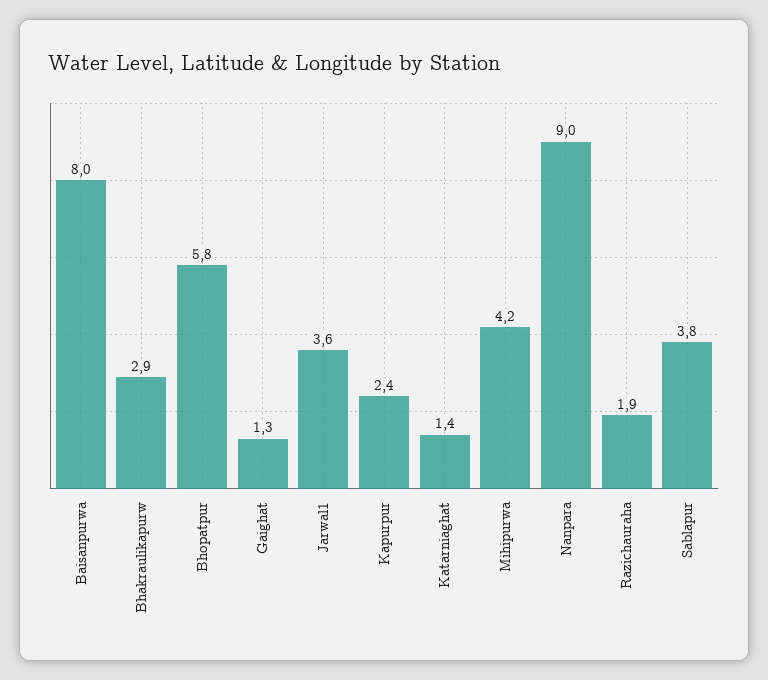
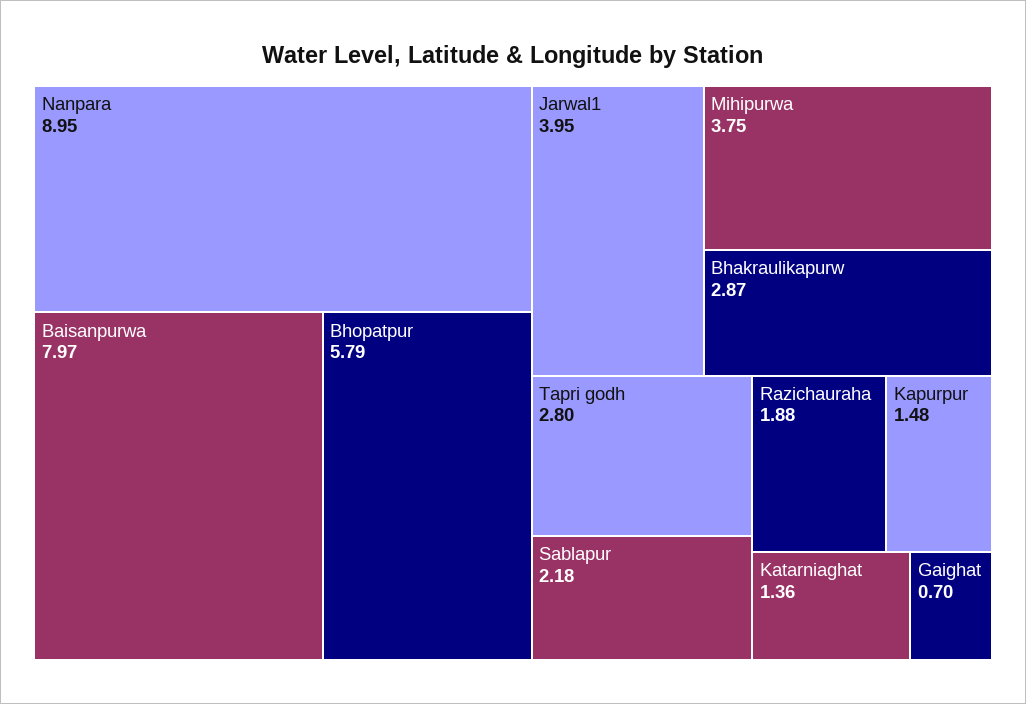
  {
    "Baisanpurwa": 7.97,
    "Bhakraulikapurw": 2.87,
    "Bhopatpur": 5.79,
-   "Gaighat": 1.3,
+   "Gaighat": 0.7,
-   "Jarwal1": 3.6,
+   "Jarwal1": 3.95,
-   "Kapurpur": 2.4,
+   "Kapurpur": 1.48,
    "Katarniaghat": 1.36,
-   "Mihipurwa": 4.2,
+   "Mihipurwa": 3.75,
    "Nanpara": 8.95,
    "Razichauraha": 1.88,
-   "Sablapur": 3.8
+   "Sablapur": 2.18,
+   "Tapri godh": 2.8
  }

